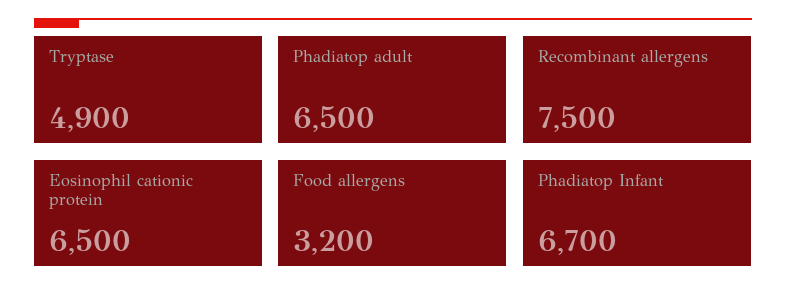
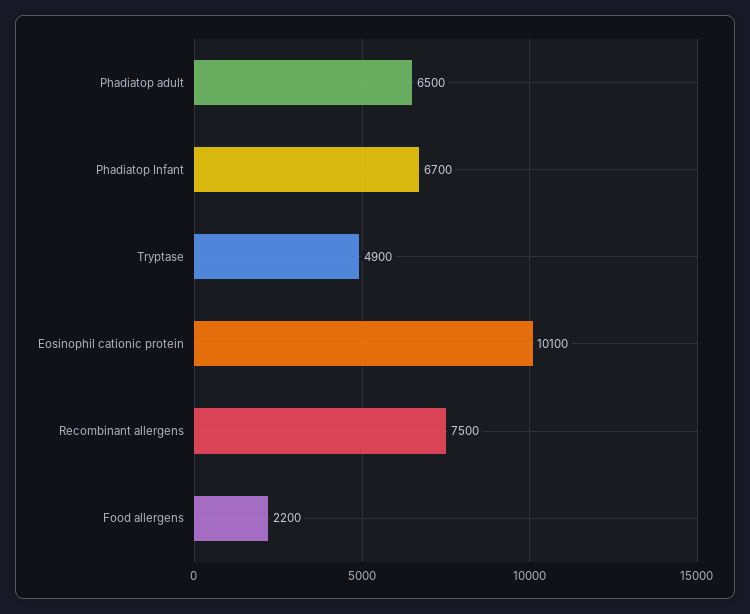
  {
    "Tryptase": 4900,
    "Phadiatop adult": 6500,
    "Recombinant allergens": 7500,
-   "Eosinophil cationic protein": 6500,
+   "Eosinophil cationic protein": 10100,
-   "Food allergens": 3200,
+   "Food allergens": 2200,
    "Phadiatop Infant": 6700
  }

